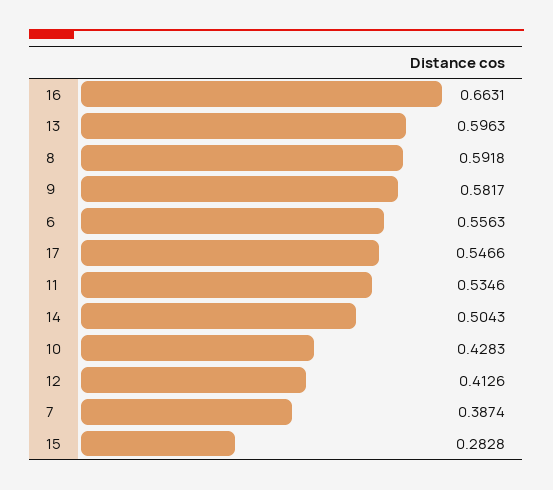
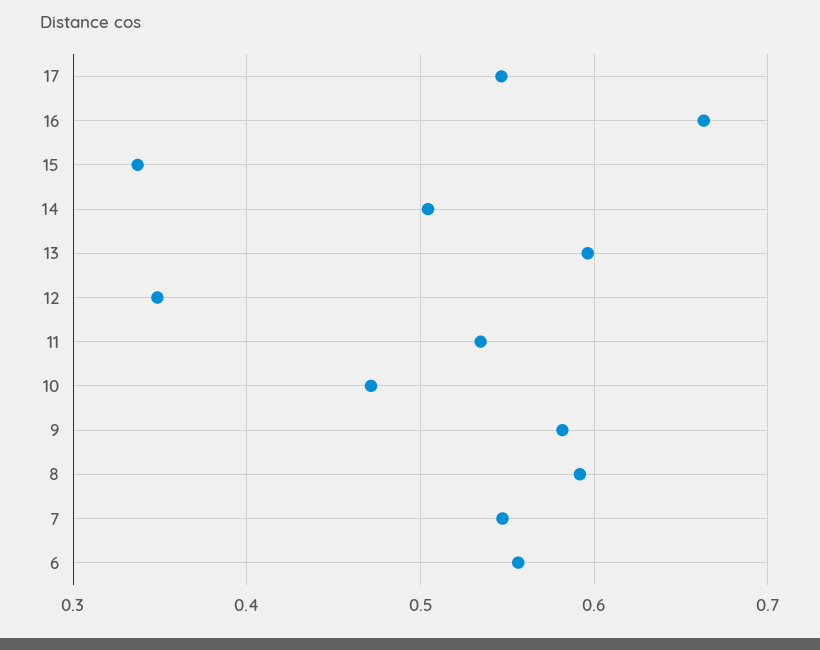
  {
    "16": 0.6631,
    "13": 0.5963,
    "8": 0.5918,
    "9": 0.5817,
    "6": 0.5563,
    "17": 0.5466,
    "11": 0.5346,
    "14": 0.5043,
-   "10": 0.4283,
+   "10": 0.47,
-   "12": 0.4126,
+   "12": 0.35,
-   "7": 0.3874,
+   "7": 0.55,
-   "15": 0.2828
+   "15": 0.34
  }

